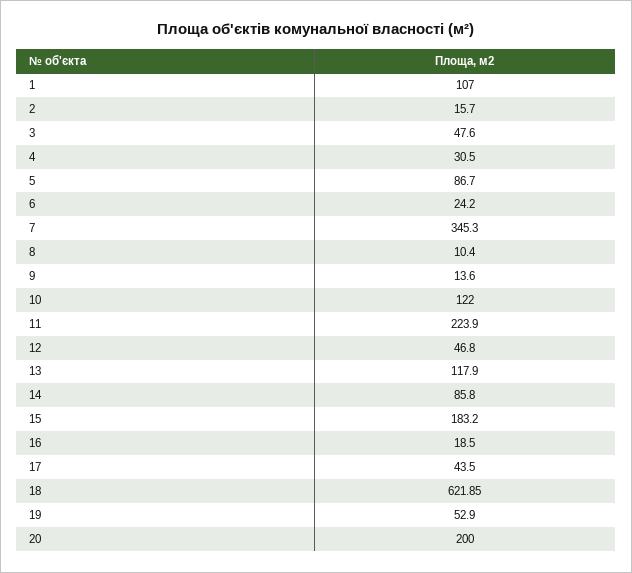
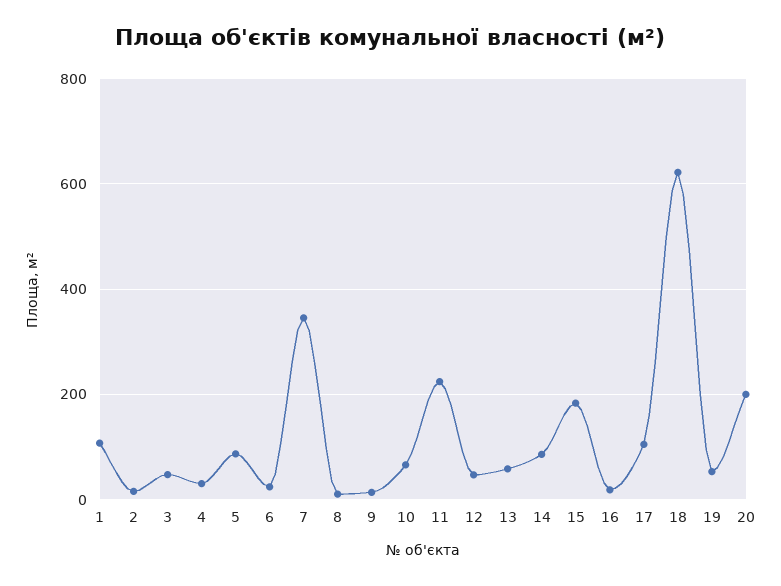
  {
    "1": 107,
    "2": 15.7,
    "3": 47.6,
    "4": 30.5,
    "5": 86.7,
    "6": 24.2,
    "7": 345.3,
    "8": 10.4,
    "9": 13.6,
-   "10": 122,
+   "10": 60,
    "11": 223.9,
    "12": 46.8,
-   "13": 117.9,
+   "13": 60,
    "14": 85.8,
    "15": 183.2,
    "16": 18.5,
-   "17": 43.5,
+   "17": 100,
    "18": 621.85,
    "19": 52.9,
    "20": 200
  }

